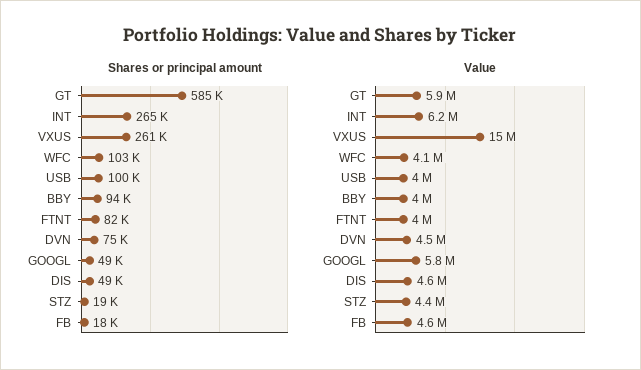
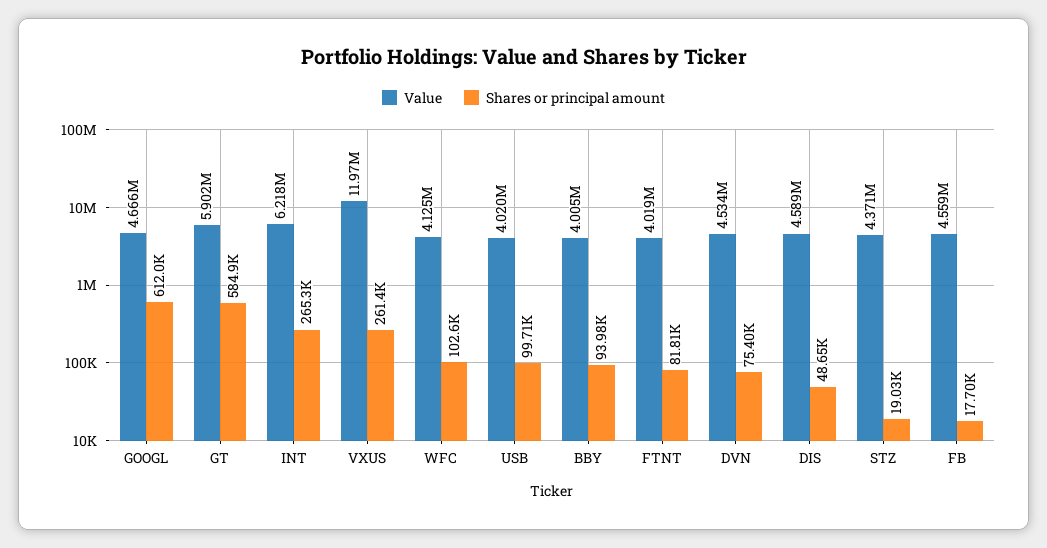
  {
    "Shares or principal amount": {
      "GT": 584900,
      "INT": 265300,
      "VXUS": 261400,
      "WFC": 102600,
      "USB": 99710,
      "BBY": 93980,
      "FTNT": 81810,
      "DVN": 75400,
-     "GOOGL": 49000,
+     "GOOGL": 612000,
      "DIS": 48650,
      "STZ": 19030,
      "FB": 17700
    },
    "Value": {
      "GT": 5902000,
      "INT": 6218000,
-     "VXUS": 15000000,
+     "VXUS": 11970000,
      "WFC": 4125000,
      "USB": 4020000,
      "BBY": 4005000,
      "FTNT": 4019000,
      "DVN": 4534000,
-     "GOOGL": 5800000,
+     "GOOGL": 4666000,
      "DIS": 4589000,
      "STZ": 4371000,
      "FB": 4559000
    }
  }

